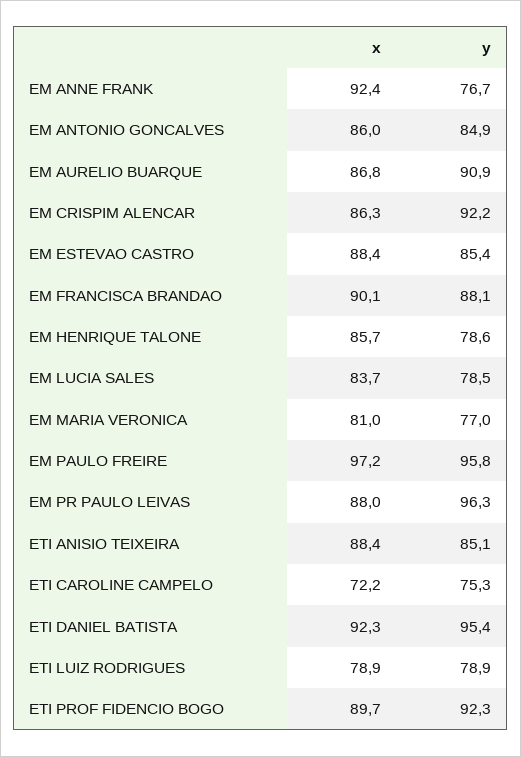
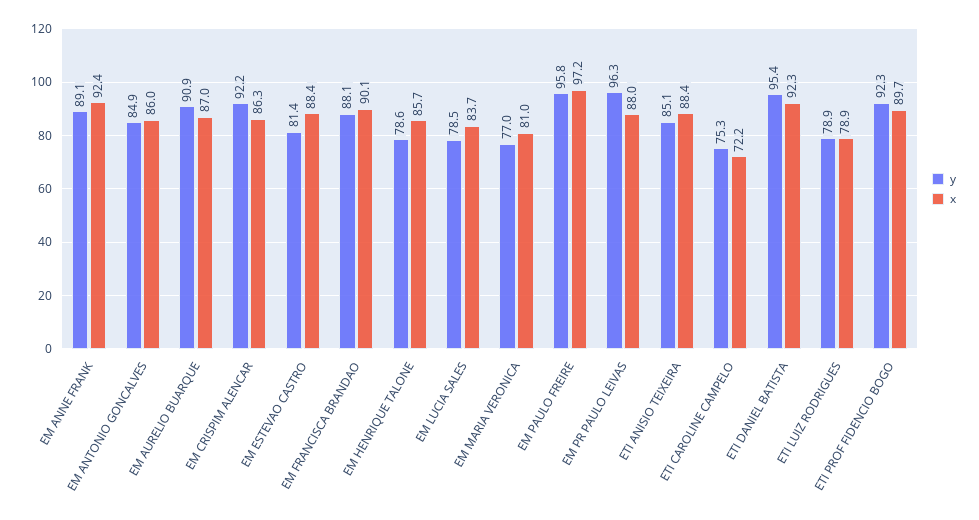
  {
    "x": {
      "EM ANNE FRANK": 92.4,
      "EM ANTONIO GONCALVES": 86,
-     "EM AURELIO BUARQUE": 86.8,
+     "EM AURELIO BUARQUE": 87,
      "EM CRISPIM ALENCAR": 86.3,
      "EM ESTEVAO CASTRO": 88.4,
      "EM FRANCISCA BRANDAO": 90.1,
      "EM HENRIQUE TALONE": 85.7,
      "EM LUCIA SALES": 83.7,
      "EM MARIA VERONICA": 81,
      "EM PAULO FREIRE": 97.2,
      "EM PR PAULO LEIVAS": 88,
      "ETI ANISIO TEIXEIRA": 88.4,
      "ETI CAROLINE CAMPELO": 72.2,
      "ETI DANIEL BATISTA": 92.3,
      "ETI LUIZ RODRIGUES": 78.9,
      "ETI PROF FIDENCIO BOGO": 89.7
    },
    "y": {
-     "EM ANNE FRANK": 76.7,
+     "EM ANNE FRANK": 89.1,
      "EM ANTONIO GONCALVES": 84.9,
      "EM AURELIO BUARQUE": 90.9,
      "EM CRISPIM ALENCAR": 92.2,
-     "EM ESTEVAO CASTRO": 85.4,
+     "EM ESTEVAO CASTRO": 81.4,
      "EM FRANCISCA BRANDAO": 88.1,
      "EM HENRIQUE TALONE": 78.6,
      "EM LUCIA SALES": 78.5,
      "EM MARIA VERONICA": 77,
      "EM PAULO FREIRE": 95.8,
      "EM PR PAULO LEIVAS": 96.3,
      "ETI ANISIO TEIXEIRA": 85.1,
      "ETI CAROLINE CAMPELO": 75.3,
      "ETI DANIEL BATISTA": 95.4,
      "ETI LUIZ RODRIGUES": 78.9,
      "ETI PROF FIDENCIO BOGO": 92.3
    }
  }

